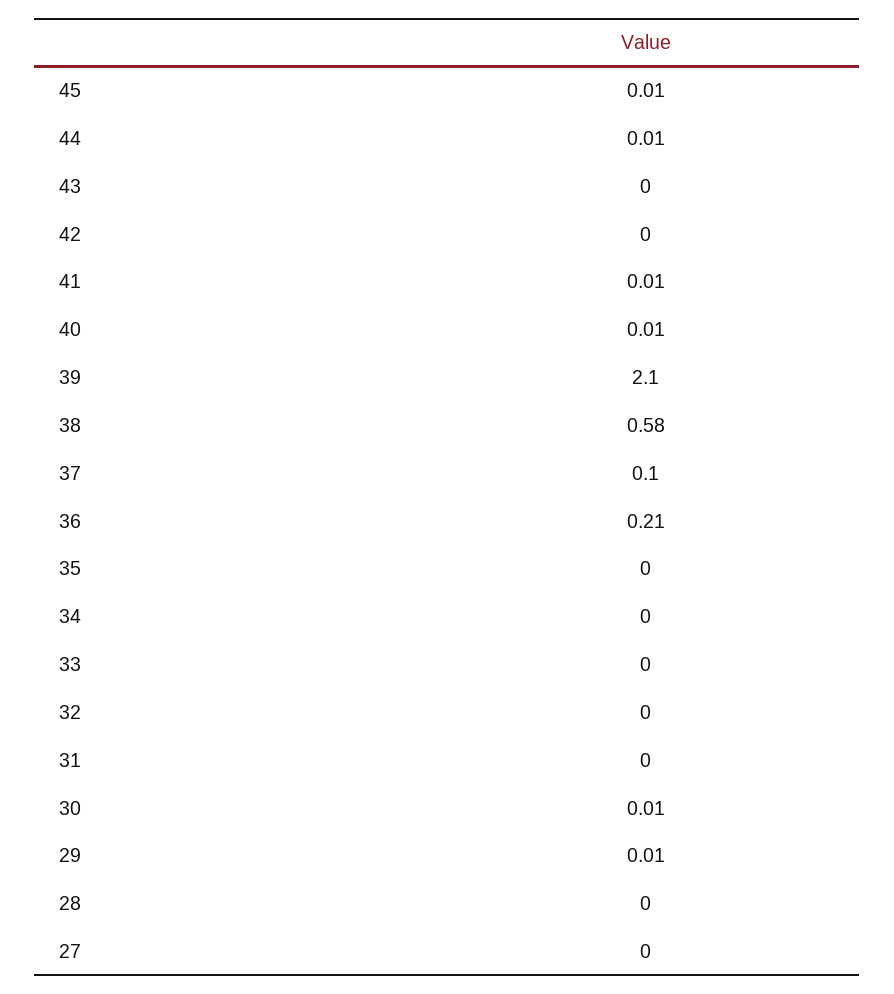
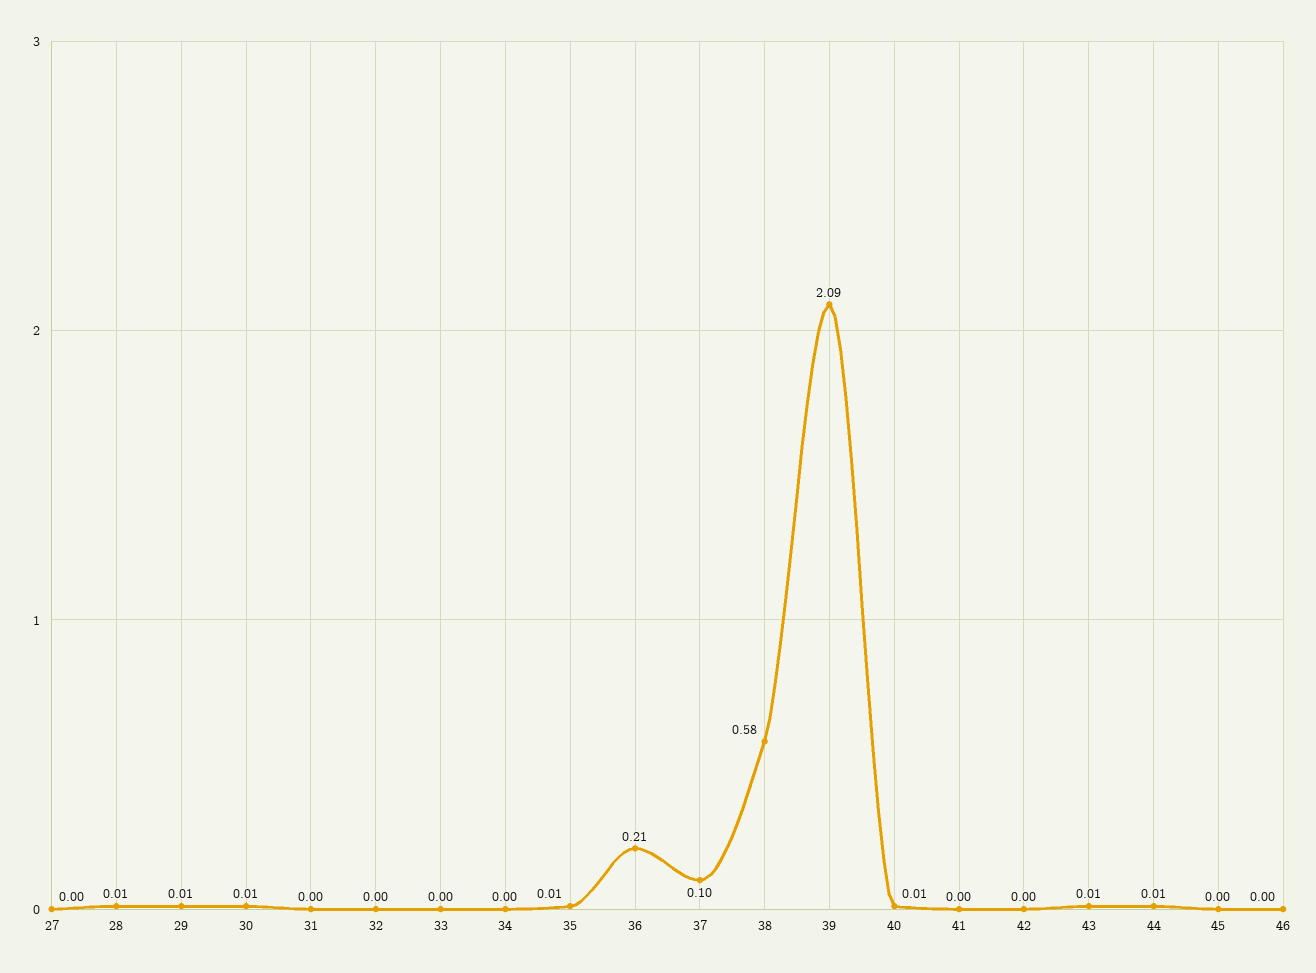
  {
-   "45": 0.01,
+   "45": 0,
    "44": 0.01,
-   "43": 0,
+   "43": 0.01,
    "42": 0,
-   "41": 0.01,
+   "41": 0,
    "40": 0.01,
-   "39": 2.1,
+   "39": 2.09,
    "38": 0.58,
    "37": 0.1,
    "36": 0.21,
-   "35": 0,
+   "35": 0.01,
    "34": 0,
    "33": 0,
    "32": 0,
    "31": 0,
    "30": 0.01,
    "29": 0.01,
-   "28": 0,
+   "28": 0.01,
-   "27": 0
+   "27": 0,
+   "46": 0
  }

